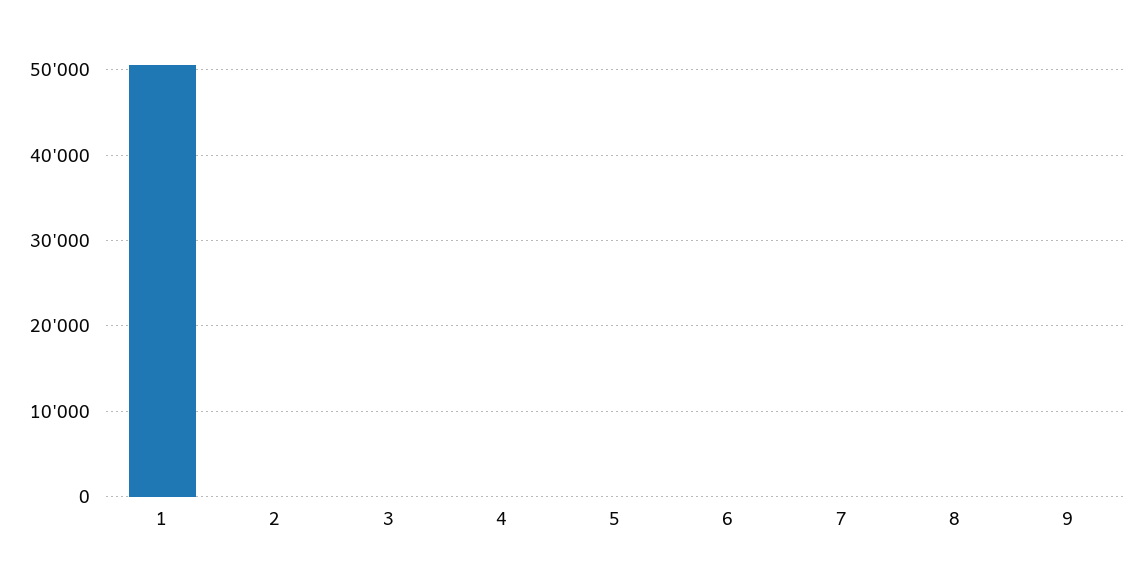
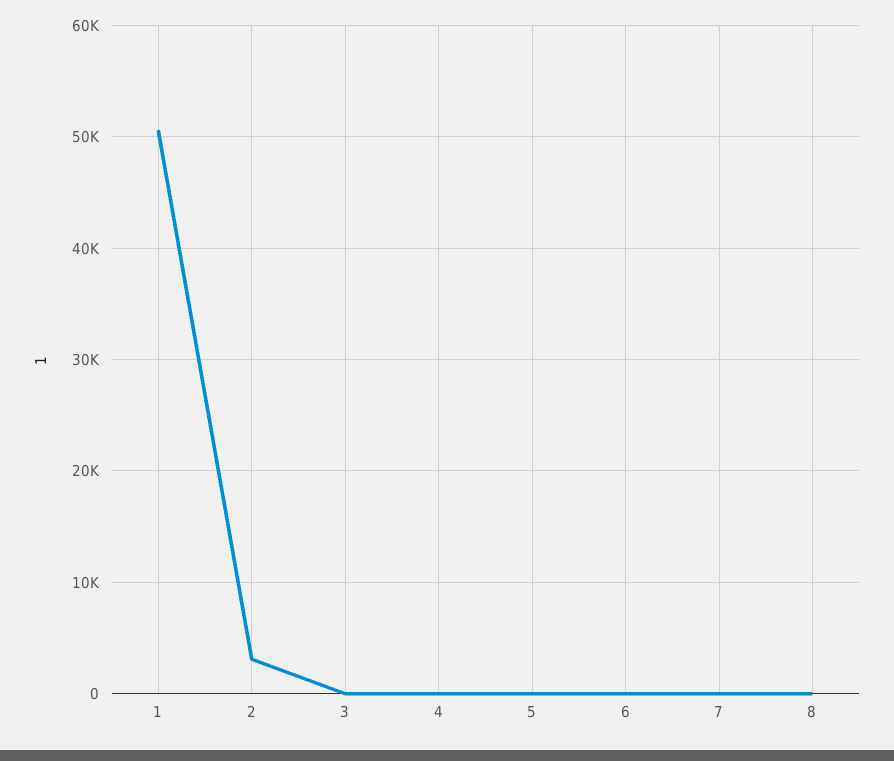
  {
    "1": 51000,
-   "2": 0,
+   "2": 3000,
    "3": 0,
    "4": 0,
    "5": 0,
    "6": 0,
    "7": 0,
-   "8": 0,
+   "8": 0
-   "9": 0
  }

